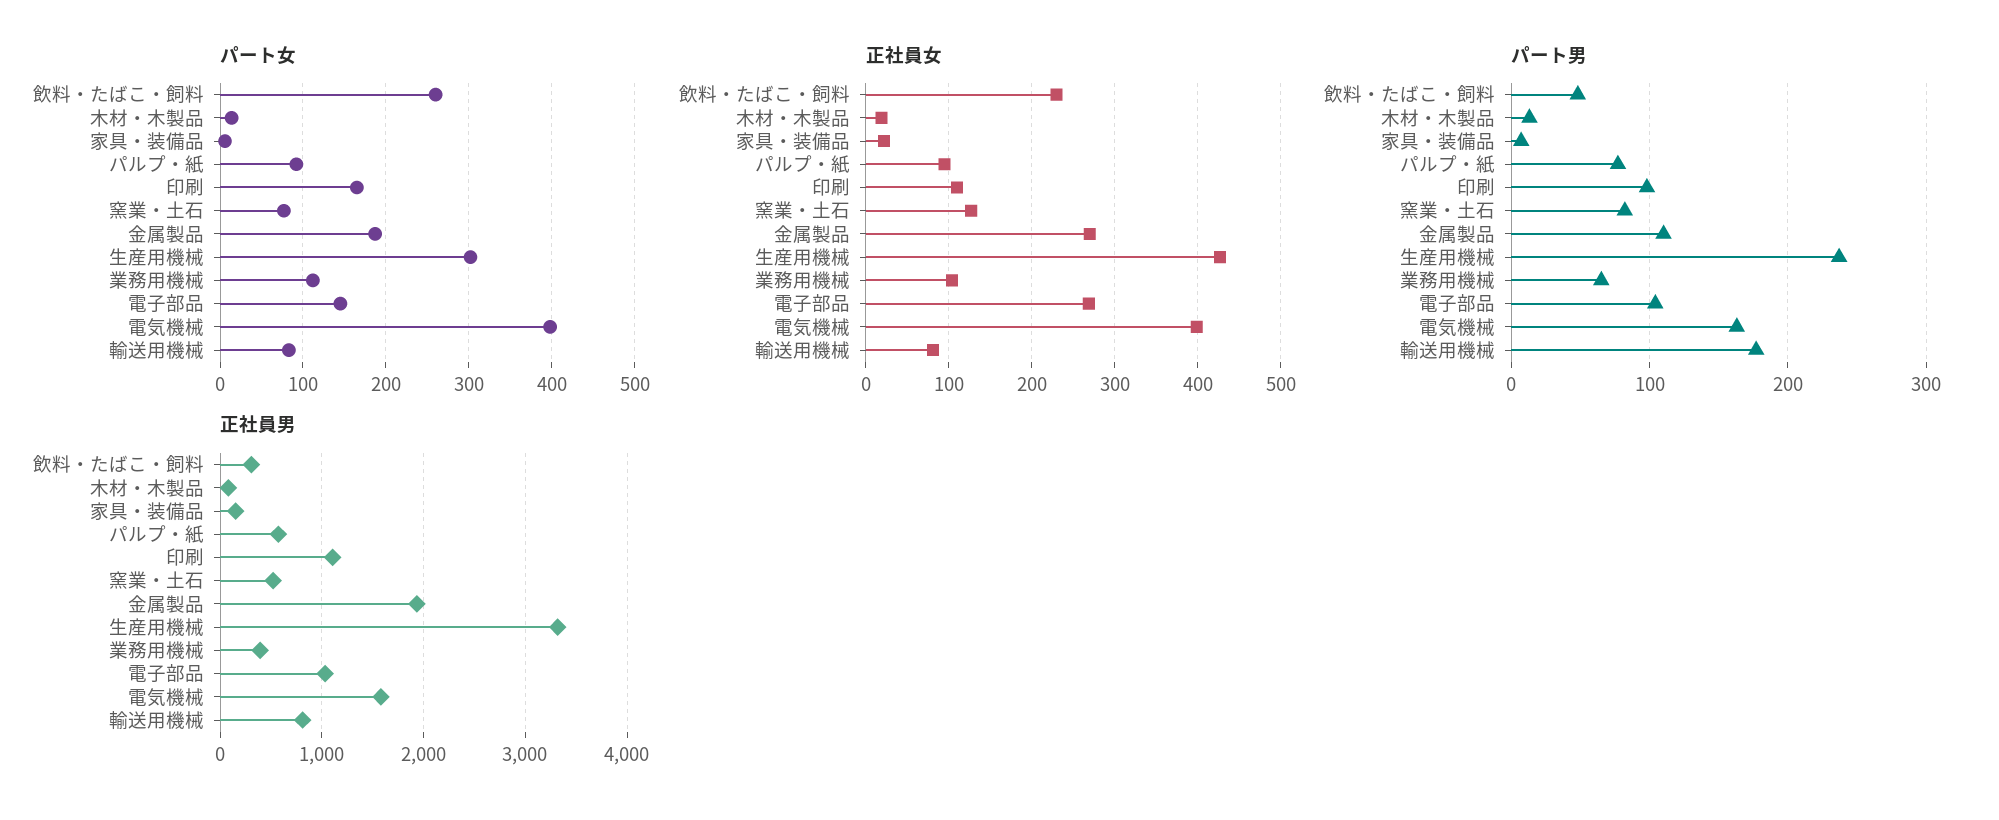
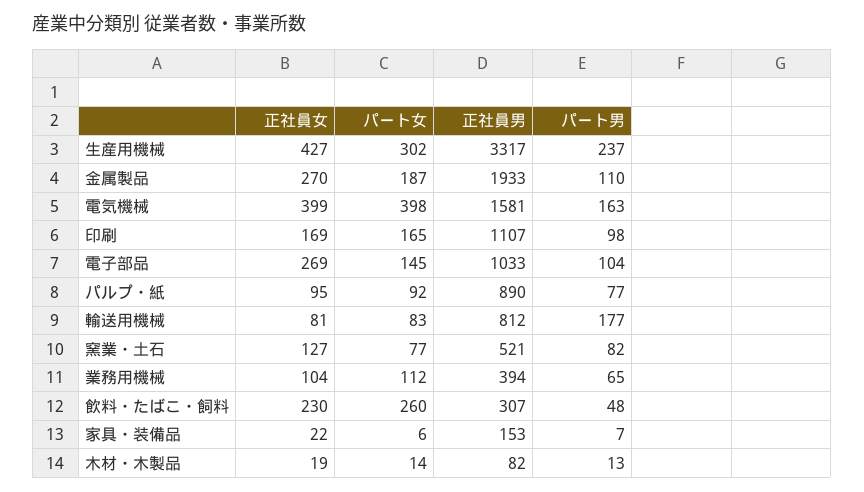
  {
    "パート女": {
      "飲料・たばこ・飼料": 260,
      "木材・木製品": 14,
      "家具・装備品": 6,
      "パルプ・紙": 92,
      "印刷": 165,
      "窯業・土石": 77,
      "金属製品": 187,
      "生産用機械": 302,
      "業務用機械": 112,
      "電子部品": 145,
      "電気機械": 398,
      "輸送用機械": 83
    },
    "正社員女": {
      "飲料・たばこ・飼料": 230,
      "木材・木製品": 19,
      "家具・装備品": 22,
      "パルプ・紙": 95,
-     "印刷": 110,
+     "印刷": 169,
      "窯業・土石": 127,
      "金属製品": 270,
      "生産用機械": 427,
      "業務用機械": 104,
      "電子部品": 269,
      "電気機械": 399,
      "輸送用機械": 81
    },
    "パート男": {
      "飲料・たばこ・飼料": 48,
      "木材・木製品": 13,
      "家具・装備品": 7,
      "パルプ・紙": 77,
      "印刷": 98,
      "窯業・土石": 82,
      "金属製品": 110,
      "生産用機械": 237,
      "業務用機械": 65,
      "電子部品": 104,
      "電気機械": 163,
      "輸送用機械": 177
    },
    "正社員男": {
      "飲料・たばこ・飼料": 307,
      "木材・木製品": 82,
      "家具・装備品": 153,
-     "パルプ・紙": 600,
+     "パルプ・紙": 890,
      "印刷": 1107,
      "窯業・土石": 521,
      "金属製品": 1933,
      "生産用機械": 3317,
      "業務用機械": 394,
      "電子部品": 1033,
      "電気機械": 1581,
      "輸送用機械": 812
    }
  }

